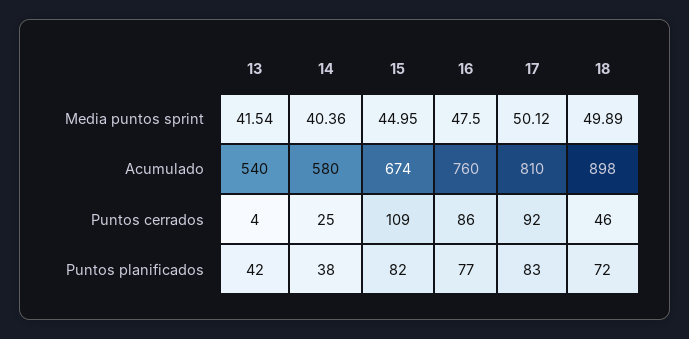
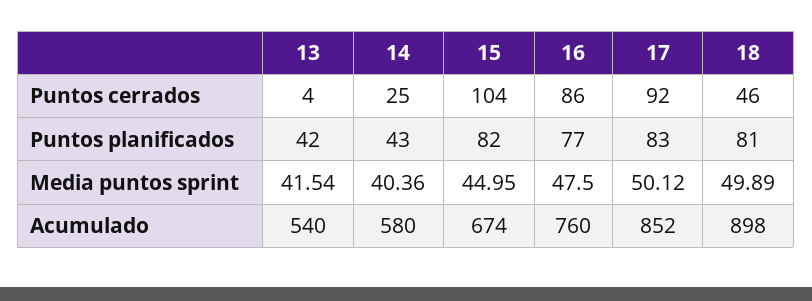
  {
    "13": {
      "Media puntos sprint": 41.54,
      "Acumulado": 540,
      "Puntos cerrados": 4,
      "Puntos planificados": 42
    },
    "14": {
      "Media puntos sprint": 40.36,
      "Acumulado": 580,
      "Puntos cerrados": 25,
-     "Puntos planificados": 38
+     "Puntos planificados": 43
    },
    "15": {
      "Media puntos sprint": 44.95,
      "Acumulado": 674,
-     "Puntos cerrados": 109,
+     "Puntos cerrados": 104,
      "Puntos planificados": 82
    },
    "16": {
      "Media puntos sprint": 47.5,
      "Acumulado": 760,
      "Puntos cerrados": 86,
      "Puntos planificados": 77
    },
    "17": {
      "Media puntos sprint": 50.12,
-     "Acumulado": 810,
+     "Acumulado": 852,
      "Puntos cerrados": 92,
      "Puntos planificados": 83
    },
    "18": {
      "Media puntos sprint": 49.89,
      "Acumulado": 898,
      "Puntos cerrados": 46,
-     "Puntos planificados": 72
+     "Puntos planificados": 81
    }
  }

